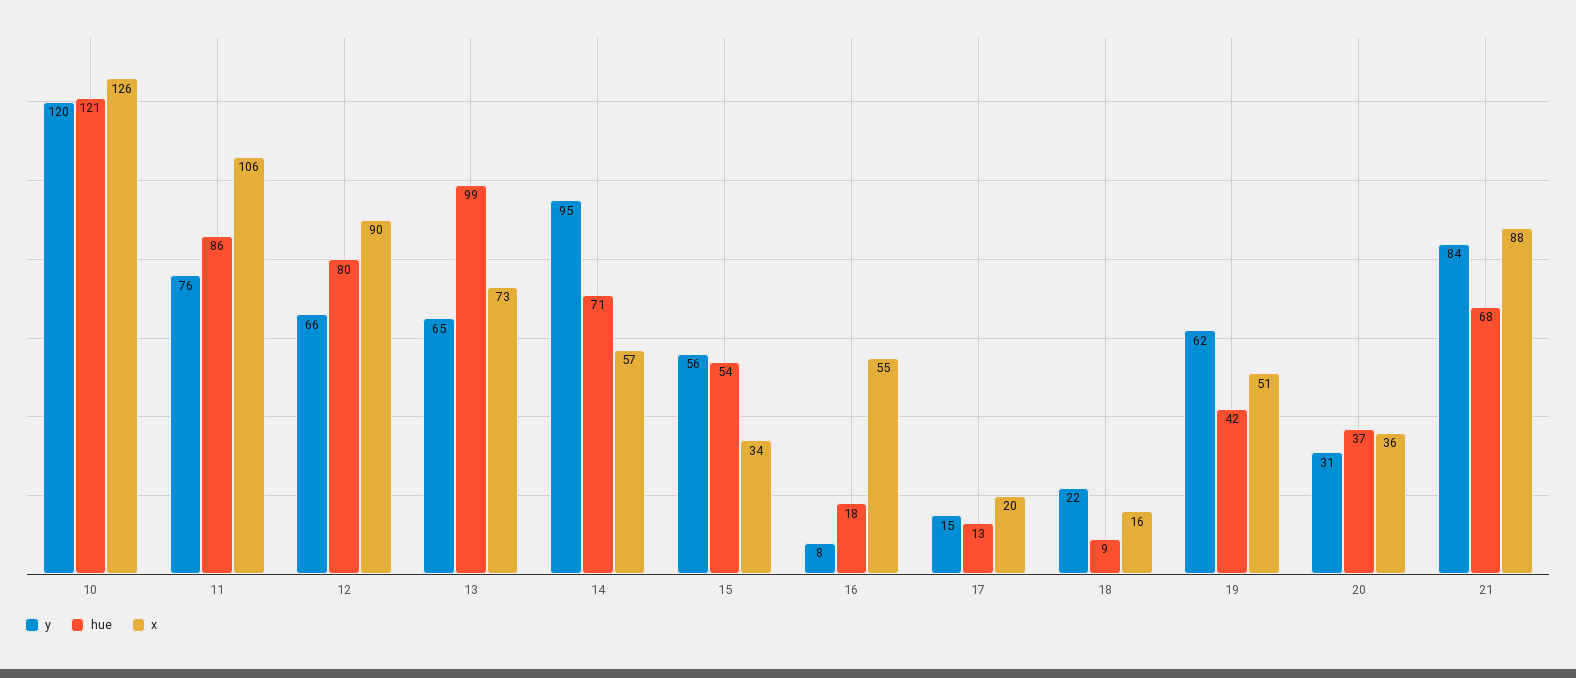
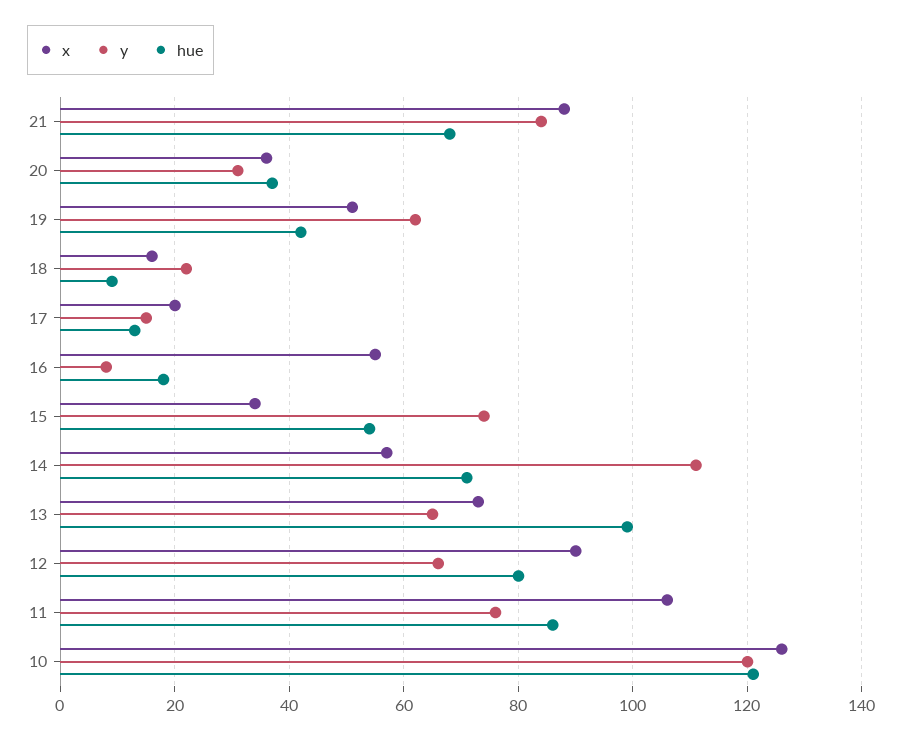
  {
    "y": {
      "10": 120,
      "11": 76,
      "12": 66,
      "13": 65,
-     "14": 95,
+     "14": 110,
-     "15": 56,
+     "15": 75,
      "16": 8,
      "17": 15,
      "18": 22,
      "19": 62,
      "20": 31,
      "21": 84
    },
    "hue": {
      "10": 121,
      "11": 86,
      "12": 80,
      "13": 99,
      "14": 71,
      "15": 54,
      "16": 18,
      "17": 13,
      "18": 9,
      "19": 42,
      "20": 37,
      "21": 68
    },
    "x": {
      "10": 126,
      "11": 106,
      "12": 90,
      "13": 73,
      "14": 57,
      "15": 34,
      "16": 55,
      "17": 20,
      "18": 16,
      "19": 51,
      "20": 36,
      "21": 88
    }
  }

